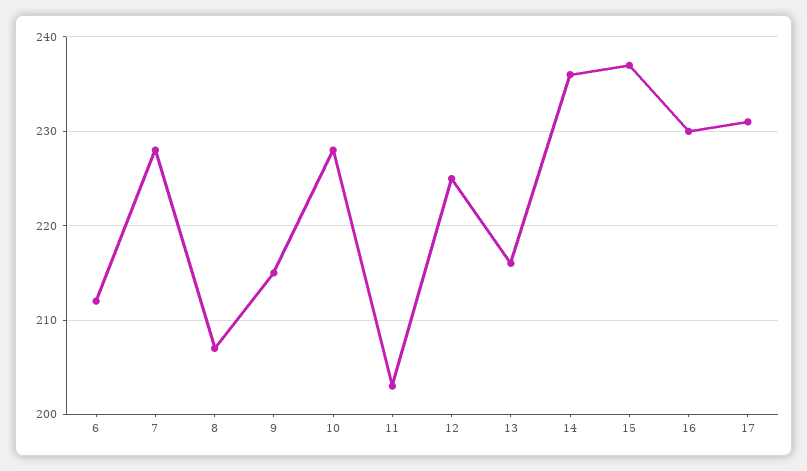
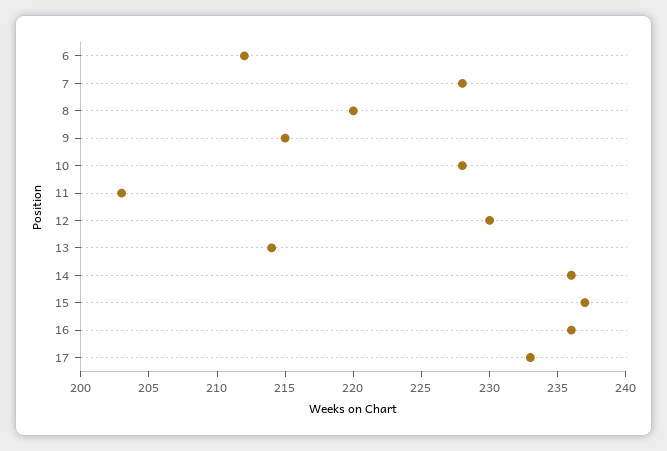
  {
    "6": 212,
    "7": 228,
-   "8": 207,
+   "8": 220,
    "9": 215,
    "10": 228,
    "11": 203,
-   "12": 225,
+   "12": 230,
-   "13": 216,
+   "13": 214,
    "14": 236,
    "15": 237,
-   "16": 230,
+   "16": 236,
-   "17": 231
+   "17": 233
  }

